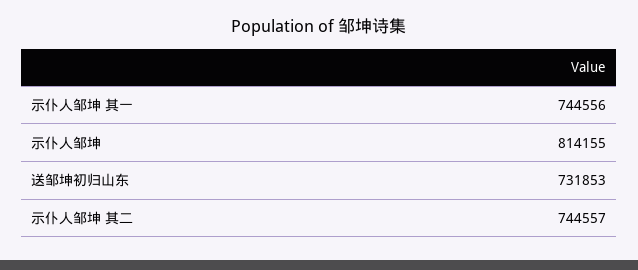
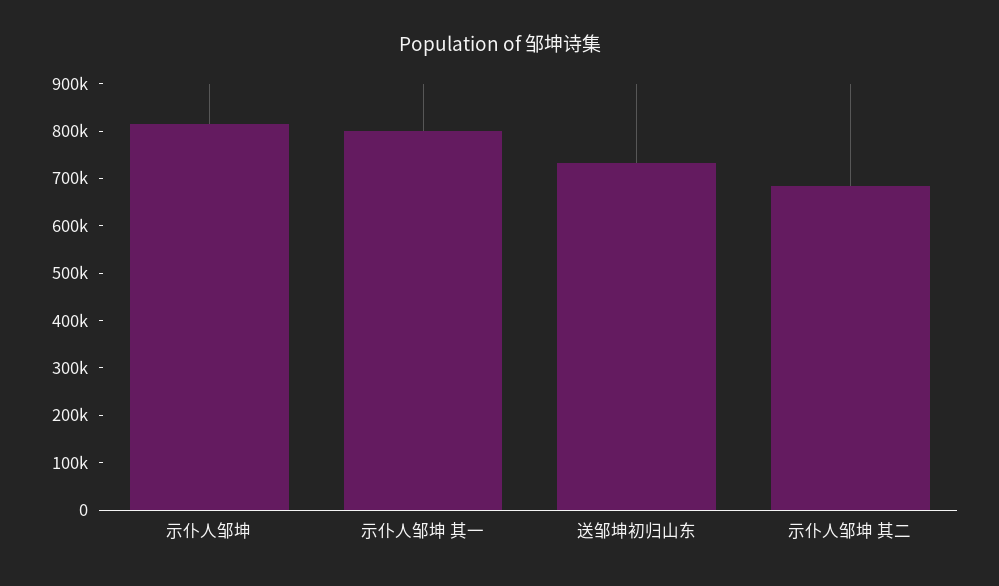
  {
-   "示仆人邹坤 其一": 744556,
+   "示仆人邹坤 其一": 800000,
    "示仆人邹坤": 814155,
    "送邹坤初归山东": 731853,
-   "示仆人邹坤 其二": 744557
+   "示仆人邹坤 其二": 680000
  }

